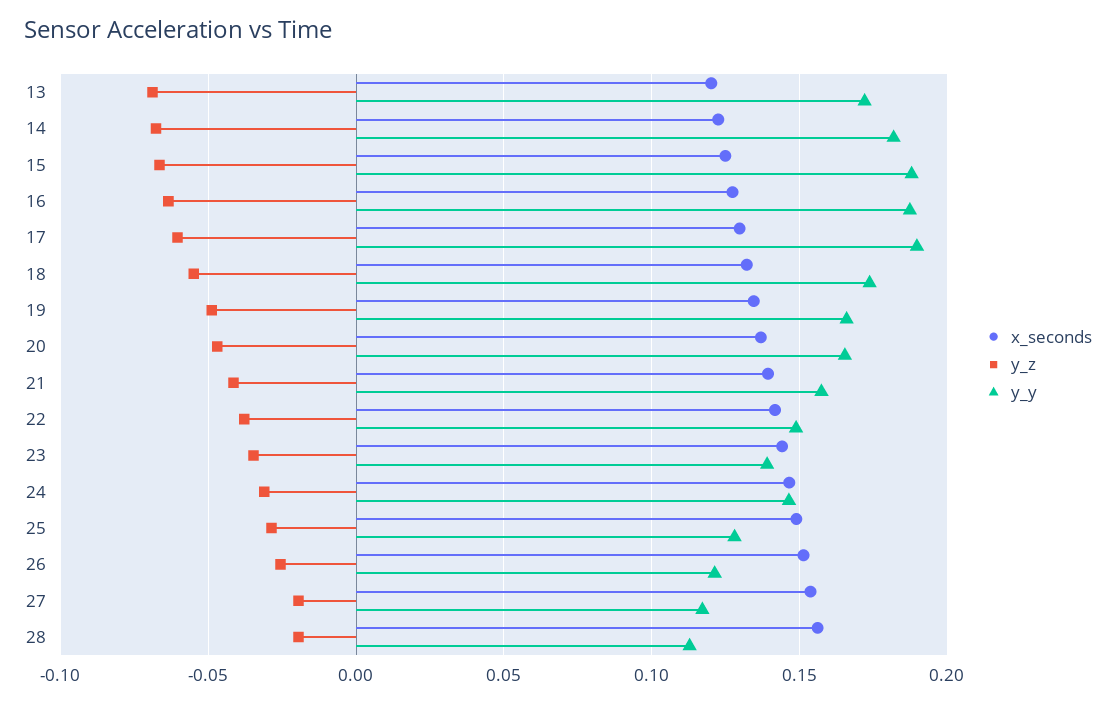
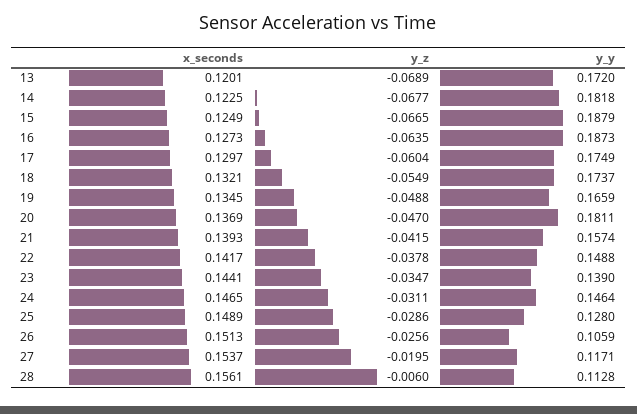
  {
    "x_seconds": {
      "13": 0.1201,
      "14": 0.1225,
      "15": 0.1249,
      "16": 0.1273,
      "17": 0.1297,
      "18": 0.1321,
      "19": 0.1345,
      "20": 0.1369,
      "21": 0.1393,
      "22": 0.1417,
      "23": 0.1441,
      "24": 0.1465,
      "25": 0.1489,
      "26": 0.1513,
      "27": 0.1537,
      "28": 0.1561
    },
    "y_z": {
      "13": -0.0689,
      "14": -0.0677,
      "15": -0.0665,
      "16": -0.0635,
      "17": -0.0604,
      "18": -0.0549,
      "19": -0.0488,
      "20": -0.047,
      "21": -0.0415,
      "22": -0.0378,
      "23": -0.0347,
      "24": -0.0311,
      "25": -0.0286,
      "26": -0.0256,
      "27": -0.0195,
-     "28": -0.02
+     "28": -0.006
    },
    "y_y": {
      "13": 0.172,
      "14": 0.1818,
      "15": 0.1879,
      "16": 0.1873,
-     "17": 0.19,
+     "17": 0.1749,
      "18": 0.1737,
      "19": 0.1659,
-     "20": 0.165,
+     "20": 0.1811,
      "21": 0.1574,
      "22": 0.1488,
      "23": 0.139,
      "24": 0.1464,
      "25": 0.128,
-     "26": 0.12,
+     "26": 0.1059,
      "27": 0.1171,
      "28": 0.1128
    }
  }

